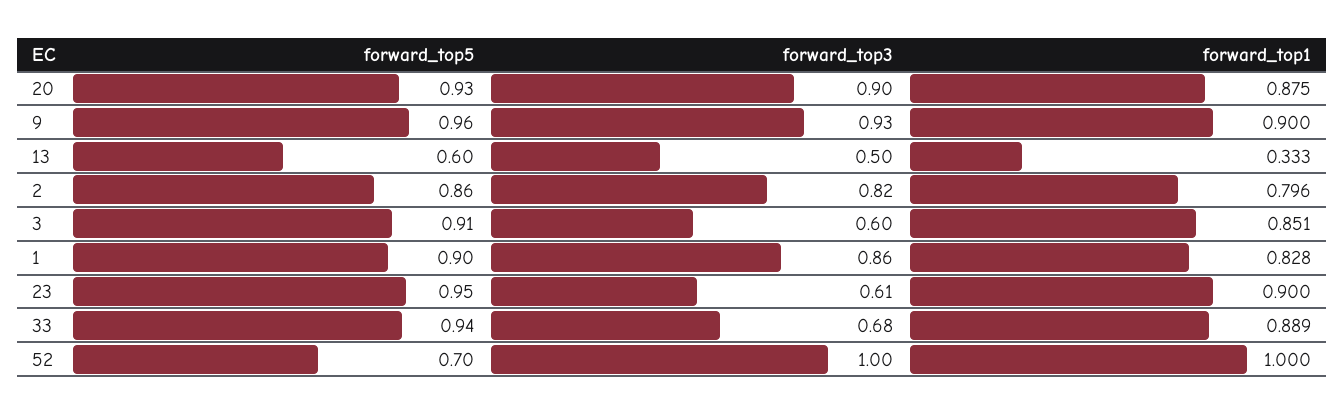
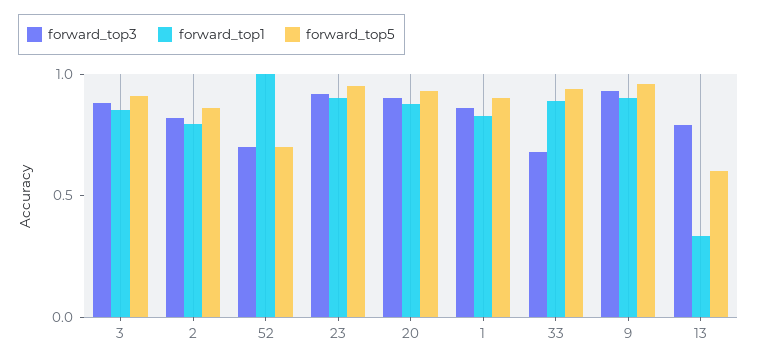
  {
    "forward_top5": {
      "20": 0.93,
      "9": 0.96,
      "13": 0.6,
      "2": 0.86,
      "3": 0.91,
      "1": 0.9,
      "23": 0.95,
      "33": 0.94,
      "52": 0.7
    },
    "forward_top3": {
      "20": 0.9,
      "9": 0.93,
-     "13": 0.5,
+     "13": 0.8,
      "2": 0.82,
-     "3": 0.6,
+     "3": 0.9,
      "1": 0.86,
-     "23": 0.61,
+     "23": 0.9,
      "33": 0.68,
-     "52": 1
+     "52": 0.7
    },
    "forward_top1": {
      "20": 0.875,
      "9": 0.9,
      "13": 0.333,
      "2": 0.796,
      "3": 0.851,
      "1": 0.828,
      "23": 0.9,
      "33": 0.889,
      "52": 1
    }
  }

